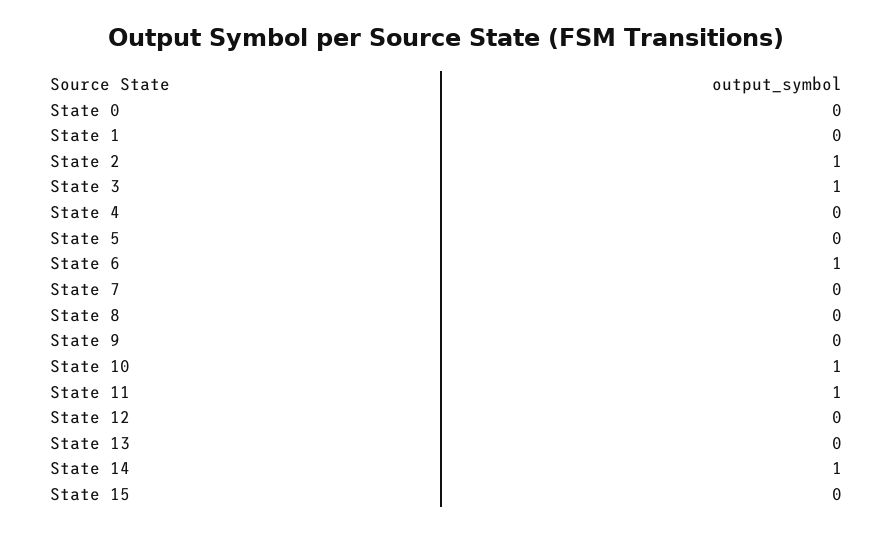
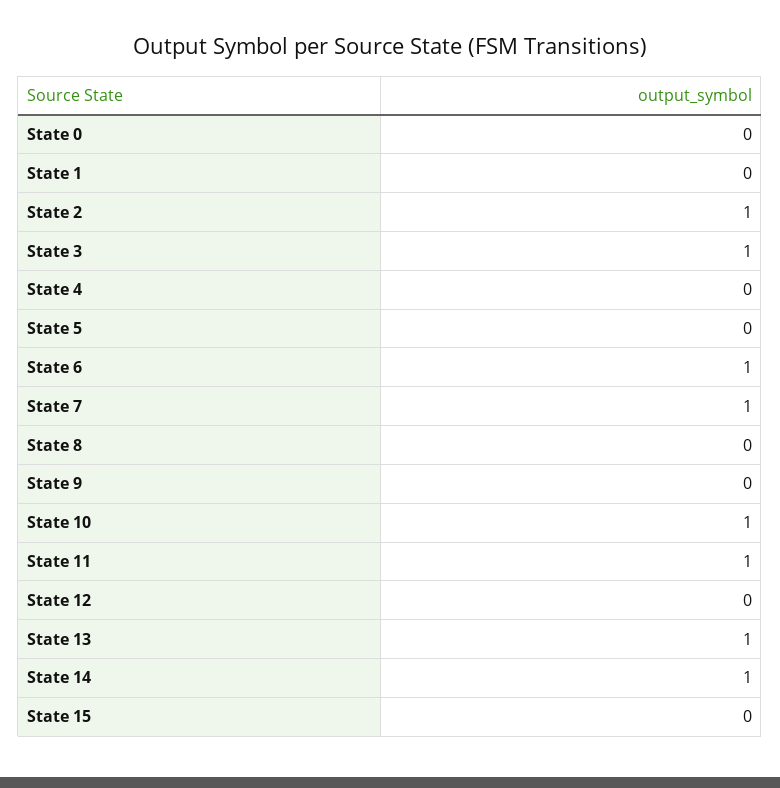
  {
    "State 0": 0,
    "State 1": 0,
    "State 2": 1,
    "State 3": 1,
    "State 4": 0,
    "State 5": 0,
    "State 6": 1,
-   "State 7": 0,
+   "State 7": 1,
    "State 8": 0,
    "State 9": 0,
    "State 10": 1,
    "State 11": 1,
    "State 12": 0,
-   "State 13": 0,
+   "State 13": 1,
    "State 14": 1,
    "State 15": 0
  }

